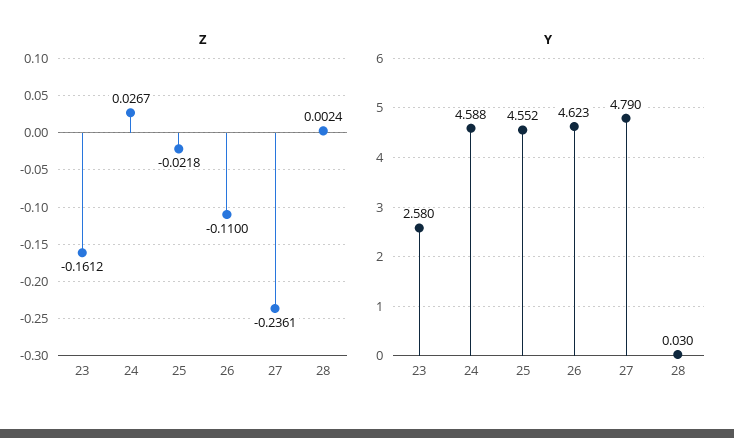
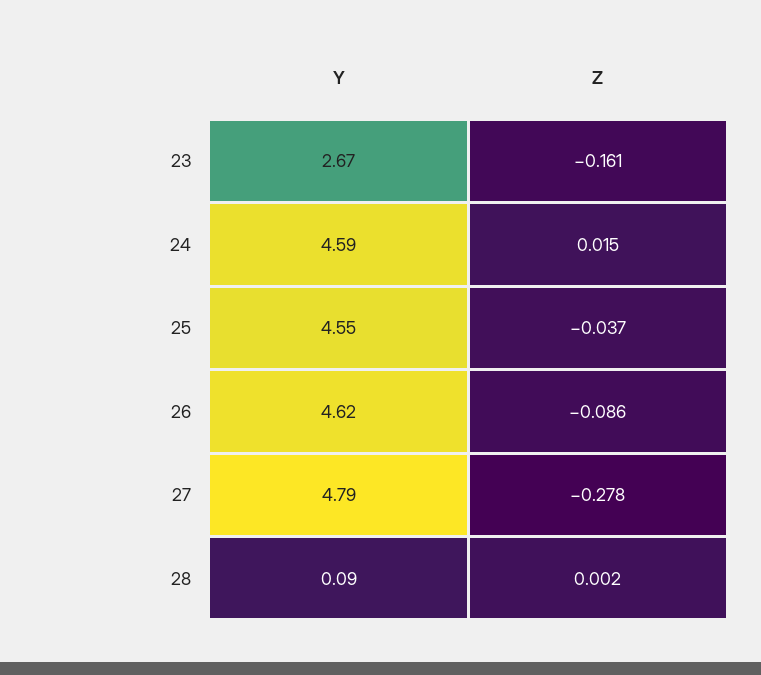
  {
    "Z": {
      "23": -0.1612,
-     "24": 0.0267,
+     "24": 0.015,
-     "25": -0.0218,
+     "25": -0.037,
-     "26": -0.11,
+     "26": -0.086,
-     "27": -0.2361,
+     "27": -0.278,
      "28": 0.0024
    },
    "Y": {
-     "23": 2.58,
+     "23": 2.67,
      "24": 4.588,
      "25": 4.552,
      "26": 4.623,
      "27": 4.79,
-     "28": 0.03
+     "28": 0.09
    }
  }

